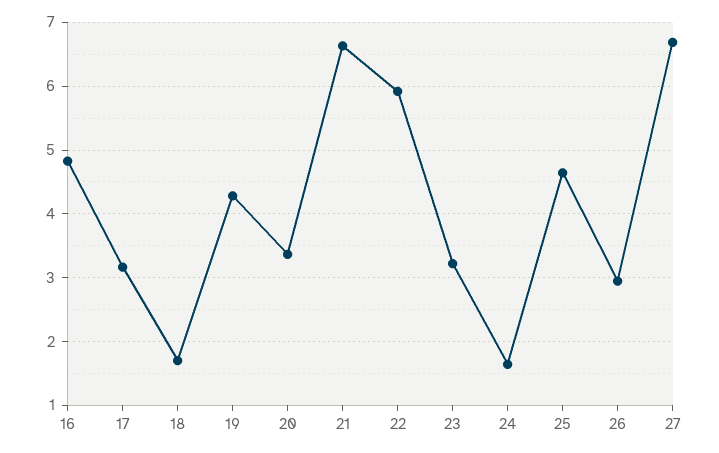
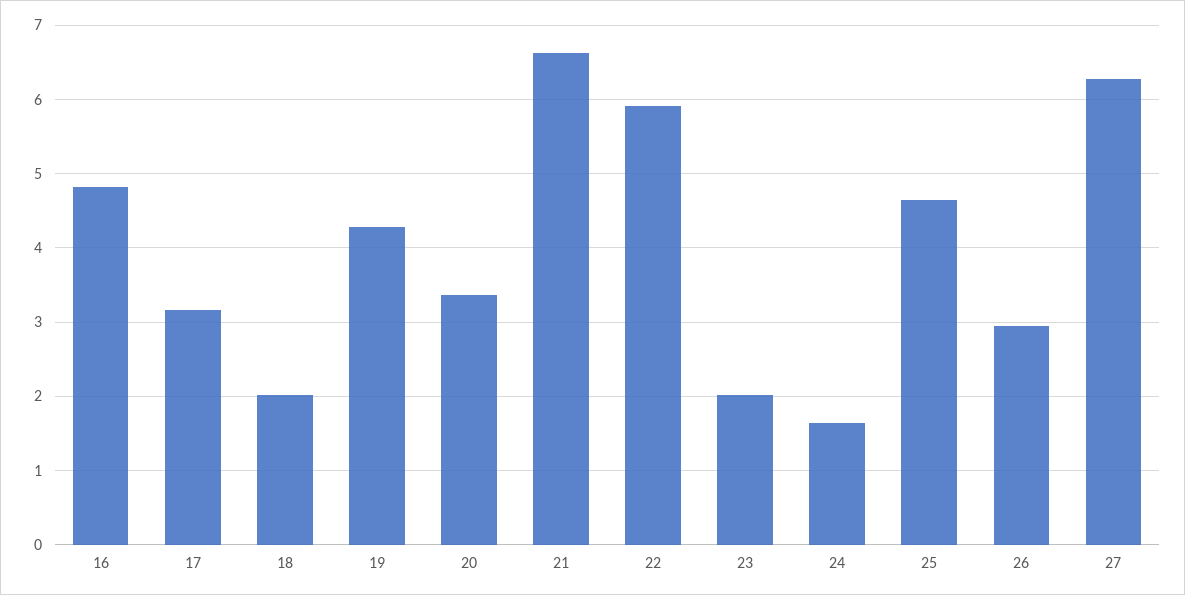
  {
    "16": 4.8,
    "17": 3.2,
-   "18": 1.7,
+   "18": 2,
    "19": 4.3,
    "20": 3.4,
    "21": 6.6,
    "22": 5.9,
-   "23": 3.2,
+   "23": 2,
    "24": 1.6,
    "25": 4.6,
    "26": 2.9,
-   "27": 6.7
+   "27": 6.3
  }

